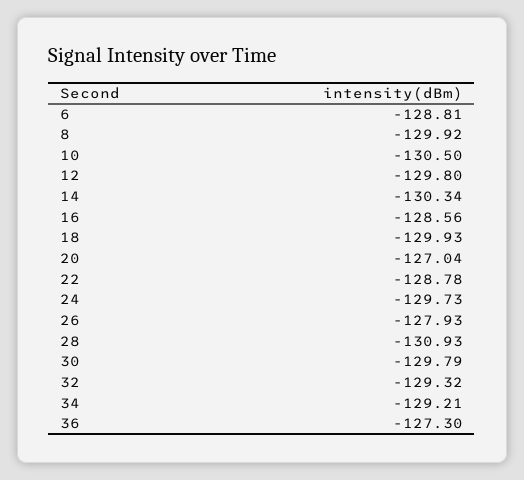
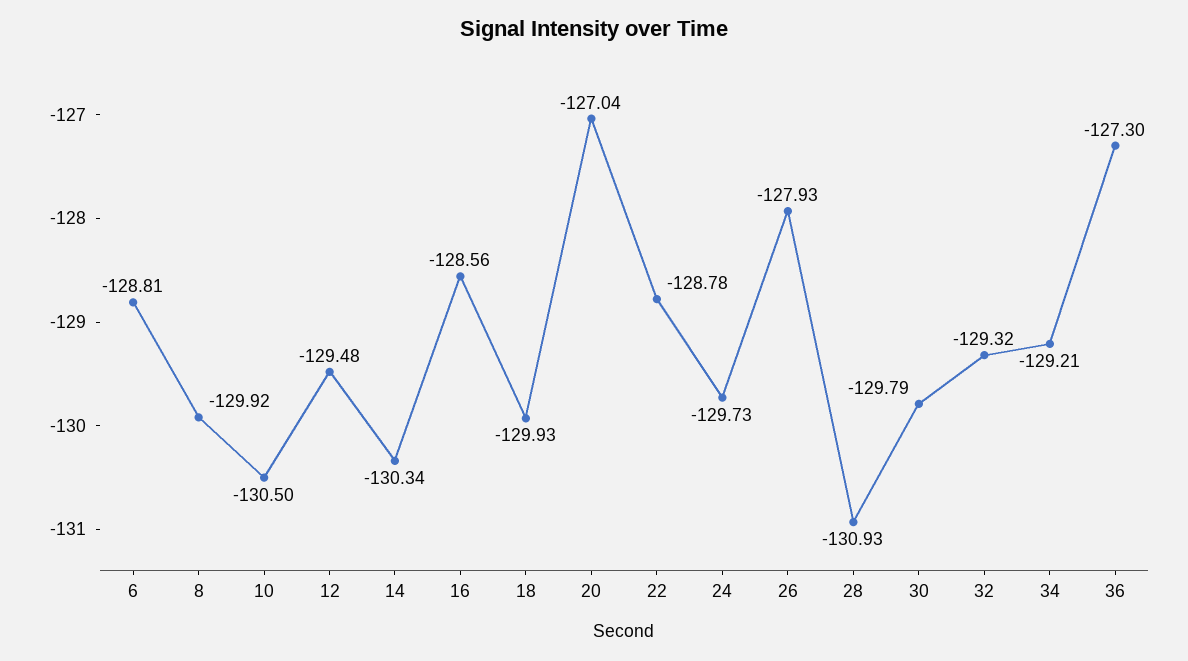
  {
    "6": -128.81,
    "8": -129.92,
    "10": -130.5,
-   "12": -129.8,
+   "12": -129.48,
    "14": -130.34,
    "16": -128.56,
    "18": -129.93,
    "20": -127.04,
    "22": -128.78,
    "24": -129.73,
    "26": -127.93,
    "28": -130.93,
    "30": -129.79,
    "32": -129.32,
    "34": -129.21,
    "36": -127.3
  }

